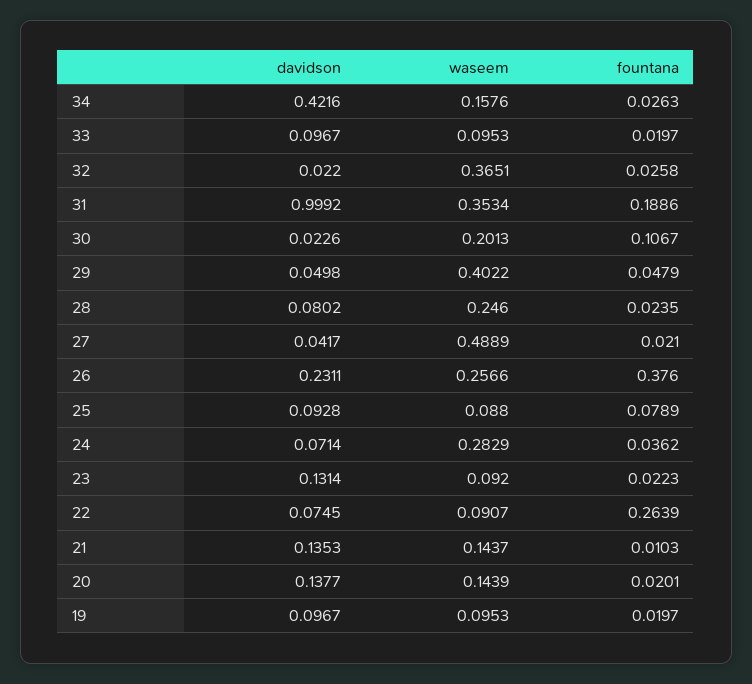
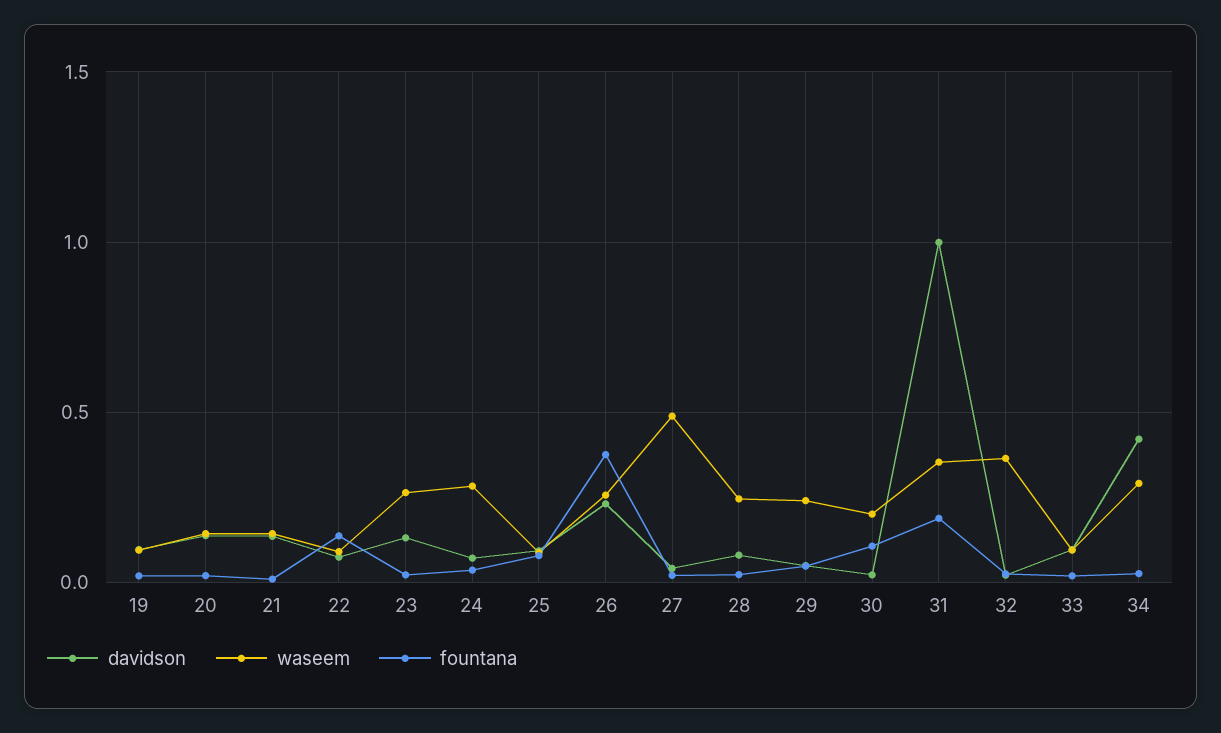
  {
    "davidson": {
      "34": 0.4216,
      "33": 0.0967,
      "32": 0.022,
      "31": 0.9992,
      "30": 0.0226,
      "29": 0.0498,
      "28": 0.0802,
      "27": 0.0417,
      "26": 0.2311,
      "25": 0.0928,
      "24": 0.0714,
      "23": 0.1314,
      "22": 0.0745,
      "21": 0.1353,
      "20": 0.1377,
      "19": 0.0967
    },
    "waseem": {
-     "34": 0.1576,
+     "34": 0.3,
      "33": 0.0953,
      "32": 0.3651,
      "31": 0.3534,
      "30": 0.2013,
-     "29": 0.4022,
+     "29": 0.25,
      "28": 0.246,
      "27": 0.4889,
      "26": 0.2566,
      "25": 0.088,
      "24": 0.2829,
-     "23": 0.092,
+     "23": 0.25,
      "22": 0.0907,
      "21": 0.1437,
      "20": 0.1439,
      "19": 0.0953
    },
    "fountana": {
      "34": 0.0263,
      "33": 0.0197,
      "32": 0.0258,
      "31": 0.1886,
      "30": 0.1067,
      "29": 0.0479,
      "28": 0.0235,
      "27": 0.021,
      "26": 0.376,
      "25": 0.0789,
      "24": 0.0362,
      "23": 0.0223,
-     "22": 0.2639,
+     "22": 0.15,
      "21": 0.0103,
      "20": 0.0201,
      "19": 0.0197
    }
  }

